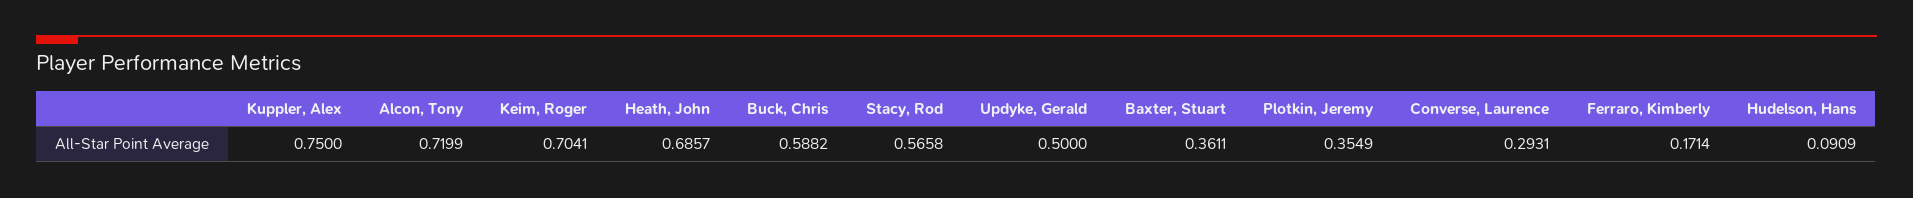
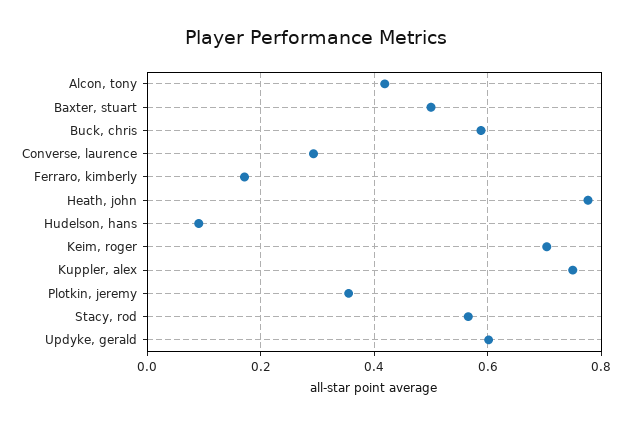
  {
    "Kuppler, Alex": 0.75,
-   "Alcon, Tony": 0.7199,
+   "Alcon, Tony": 0.42,
    "Keim, Roger": 0.7041,
-   "Heath, John": 0.6857,
+   "Heath, John": 0.78,
    "Buck, Chris": 0.5882,
    "Stacy, Rod": 0.5658,
-   "Updyke, Gerald": 0.5,
+   "Updyke, Gerald": 0.6,
-   "Baxter, Stuart": 0.3611,
+   "Baxter, Stuart": 0.5,
    "Plotkin, Jeremy": 0.3549,
    "Converse, Laurence": 0.2931,
    "Ferraro, Kimberly": 0.1714,
    "Hudelson, Hans": 0.0909
  }

